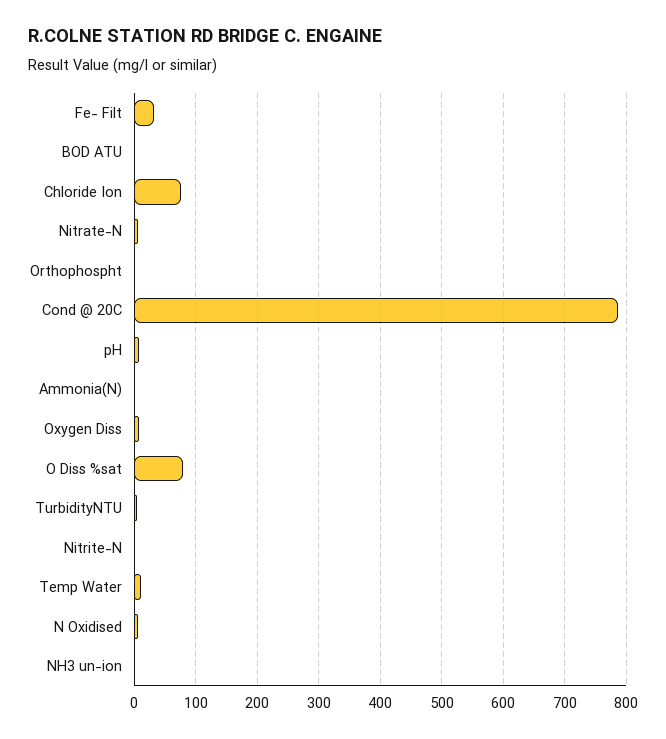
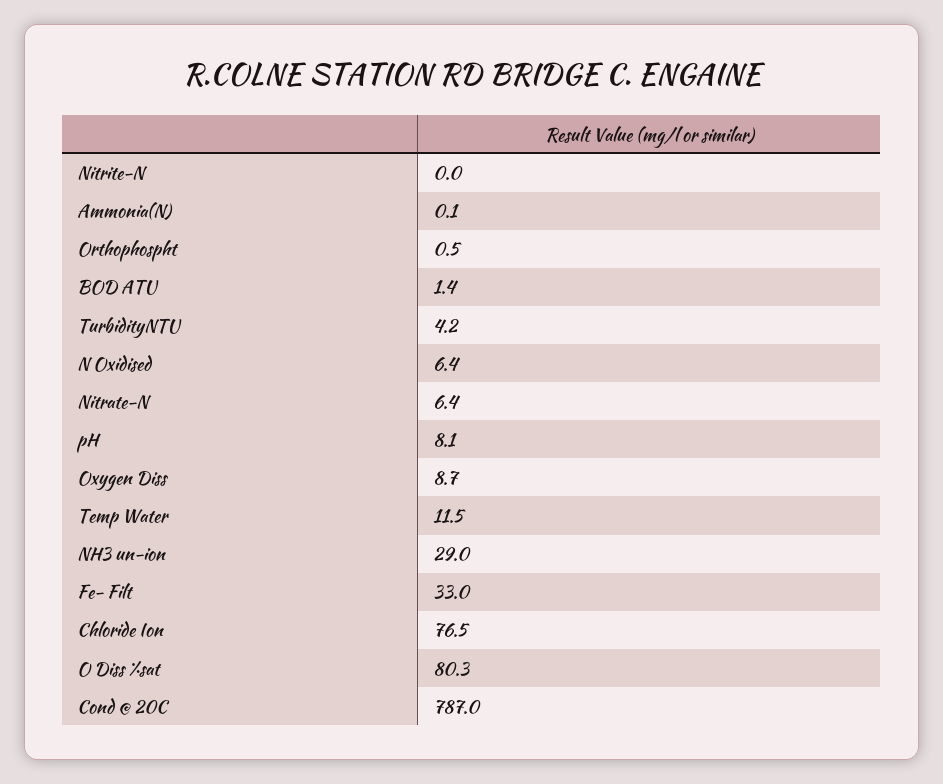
  {
    "Fe- Filt": 33,
    "BOD ATU": 1.4,
    "Chloride Ion": 76.5,
    "Nitrate-N": 6.4,
    "Orthophospht": 0.5,
    "Cond @ 20C": 787,
    "pH": 8.1,
    "Ammonia(N)": 0.1,
    "Oxygen Diss": 8.7,
    "O Diss %sat": 80.3,
    "TurbidityNTU": 4.2,
    "Nitrite-N": 0,
    "Temp Water": 11.5,
    "N Oxidised": 6.4,
-   "NH3 un-ion": 0
+   "NH3 un-ion": 29
  }

